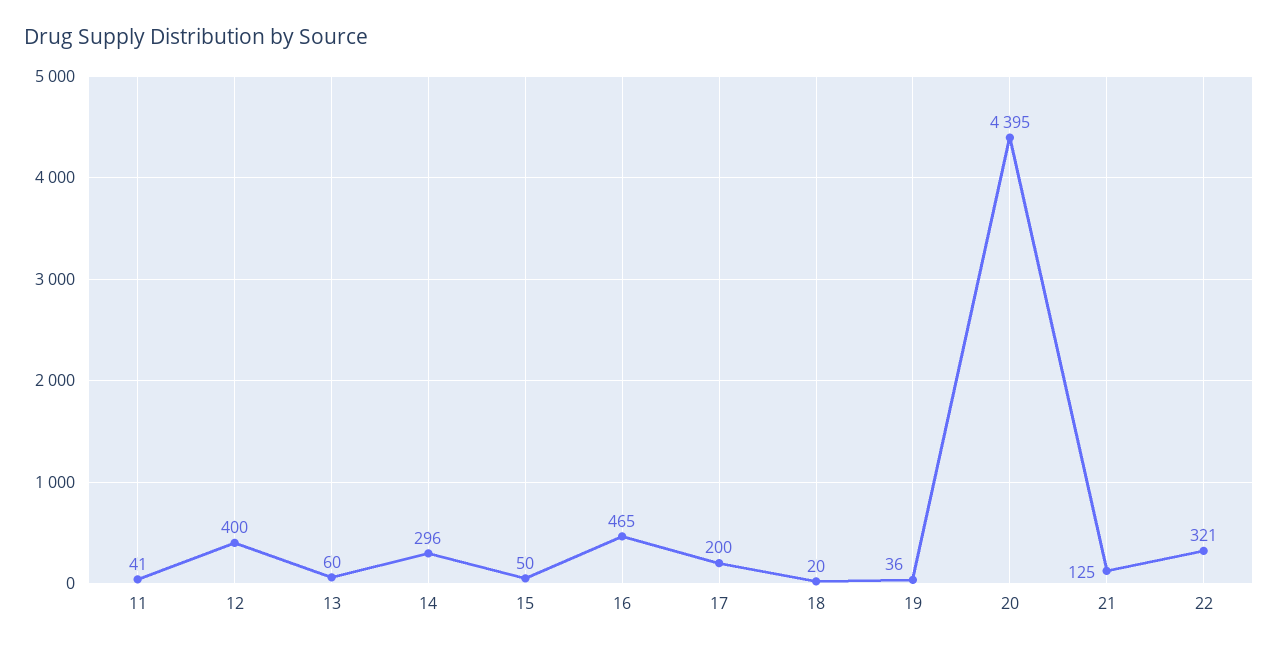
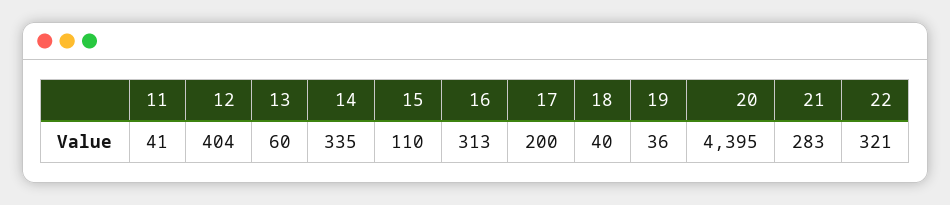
  {
    "11": 41,
-   "12": 400,
+   "12": 404,
    "13": 60,
-   "14": 296,
+   "14": 335,
-   "15": 50,
+   "15": 110,
-   "16": 465,
+   "16": 313,
    "17": 200,
-   "18": 20,
+   "18": 40,
    "19": 36,
    "20": 4395,
-   "21": 125,
+   "21": 283,
    "22": 321
  }

